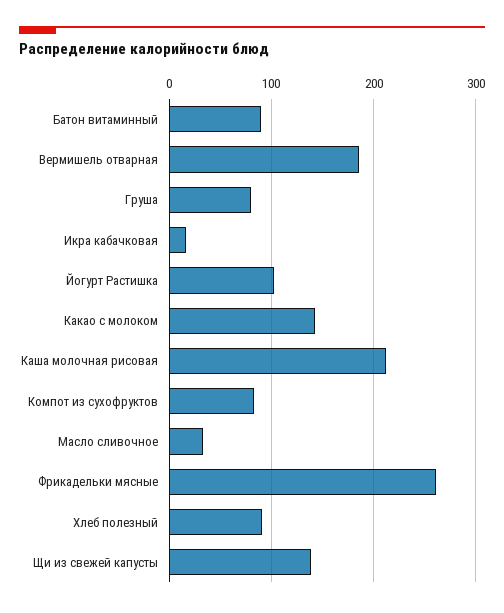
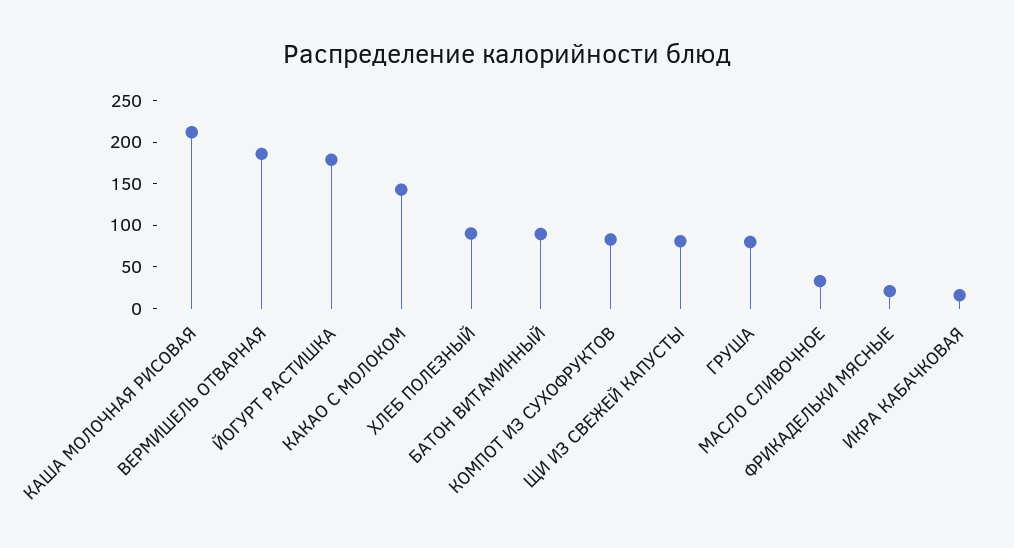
  {
    "Батон витаминный": 90,
    "Вермишель отварная": 190,
    "Груша": 80,
    "Икра кабачковая": 20,
-   "Йогурт Растишка": 100,
+   "Йогурт Растишка": 180,
    "Какао с молоком": 140,
    "Каша молочная рисовая": 210,
    "Компот из сухофруктов": 80,
    "Масло сливочное": 30,
-   "Фрикадельки мясные": 260,
+   "Фрикадельки мясные": 20,
    "Хлеб полезный": 90,
-   "Щи из свежей капусты": 140
+   "Щи из свежей капусты": 80
  }

